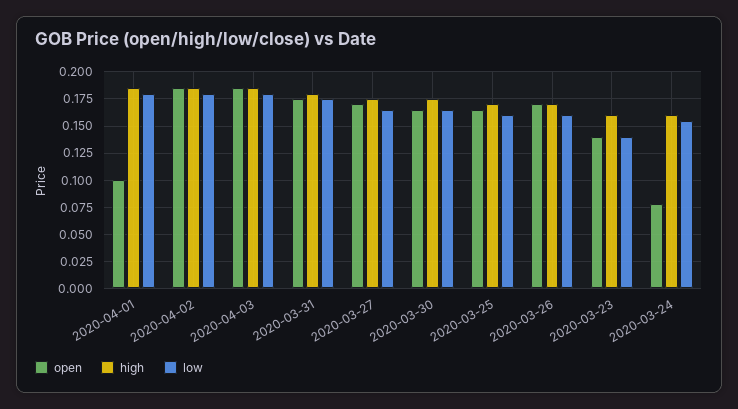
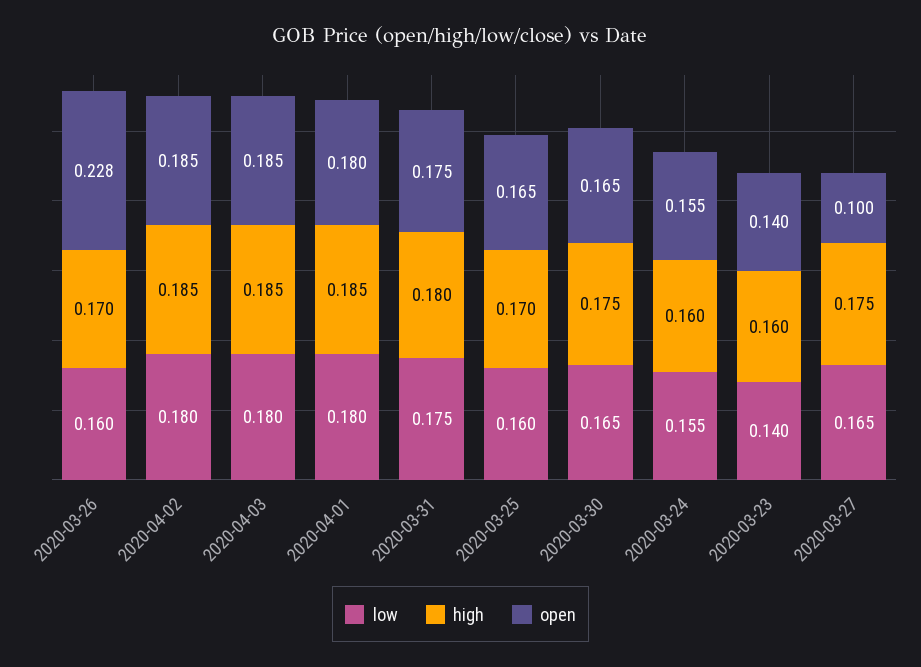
  {
    "open": {
-     "2020-04-01": 0.1,
+     "2020-04-01": 0.18,
      "2020-04-02": 0.185,
      "2020-04-03": 0.185,
      "2020-03-31": 0.175,
-     "2020-03-27": 0.175,
+     "2020-03-27": 0.1,
      "2020-03-30": 0.165,
      "2020-03-25": 0.165,
-     "2020-03-26": 0.175,
+     "2020-03-26": 0.228,
      "2020-03-23": 0.14,
-     "2020-03-24": 0.075
+     "2020-03-24": 0.155
    },
    "high": {
      "2020-04-01": 0.185,
      "2020-04-02": 0.185,
      "2020-04-03": 0.185,
      "2020-03-31": 0.18,
      "2020-03-27": 0.175,
      "2020-03-30": 0.175,
      "2020-03-25": 0.17,
      "2020-03-26": 0.17,
      "2020-03-23": 0.16,
      "2020-03-24": 0.16
    },
    "low": {
      "2020-04-01": 0.18,
      "2020-04-02": 0.18,
      "2020-04-03": 0.18,
      "2020-03-31": 0.175,
      "2020-03-27": 0.165,
      "2020-03-30": 0.165,
      "2020-03-25": 0.16,
      "2020-03-26": 0.16,
      "2020-03-23": 0.14,
      "2020-03-24": 0.155
    }
  }

